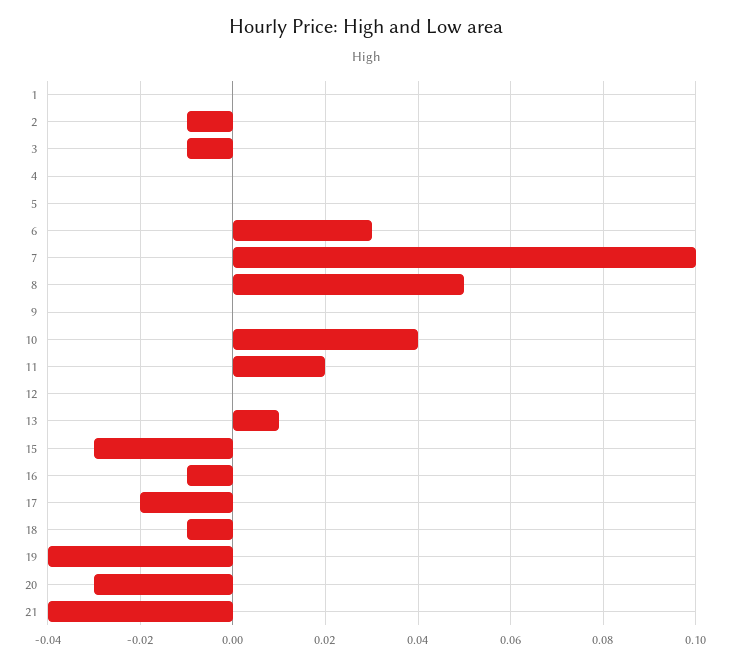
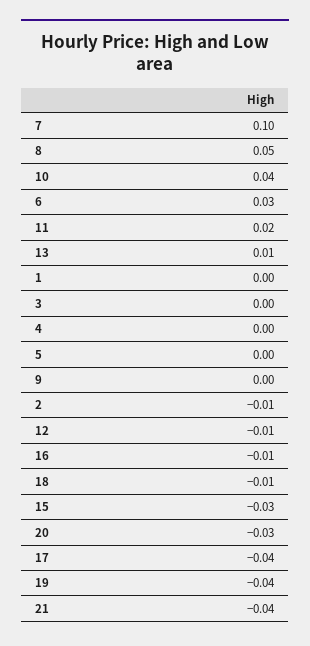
  {
    "1": 0,
    "2": -0.01,
-   "3": -0.01,
+   "3": 0,
    "4": 0,
    "5": 0,
    "6": 0.03,
    "7": 0.1,
    "8": 0.05,
    "9": 0,
    "10": 0.04,
    "11": 0.02,
-   "12": 0,
+   "12": -0.01,
    "13": 0.01,
    "15": -0.03,
    "16": -0.01,
-   "17": -0.02,
+   "17": -0.04,
    "18": -0.01,
    "19": -0.04,
    "20": -0.03,
    "21": -0.04
  }

